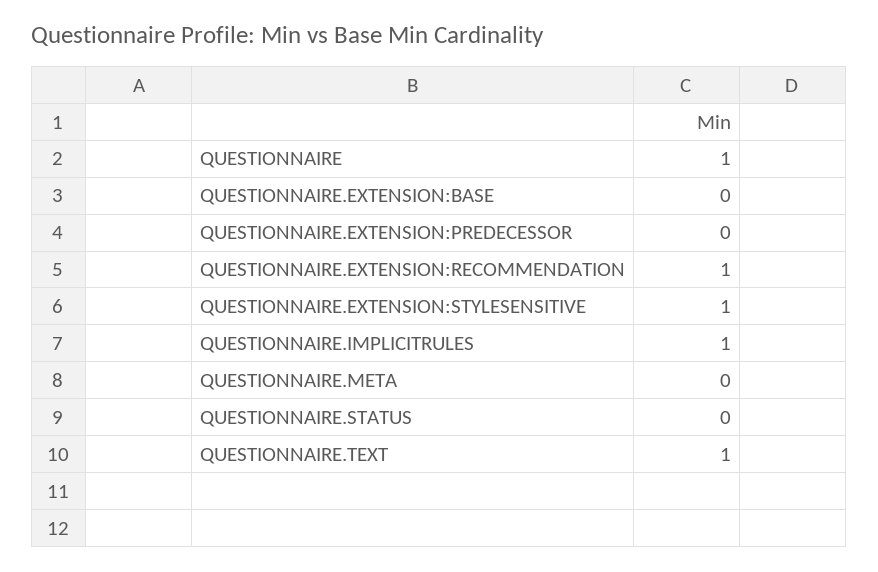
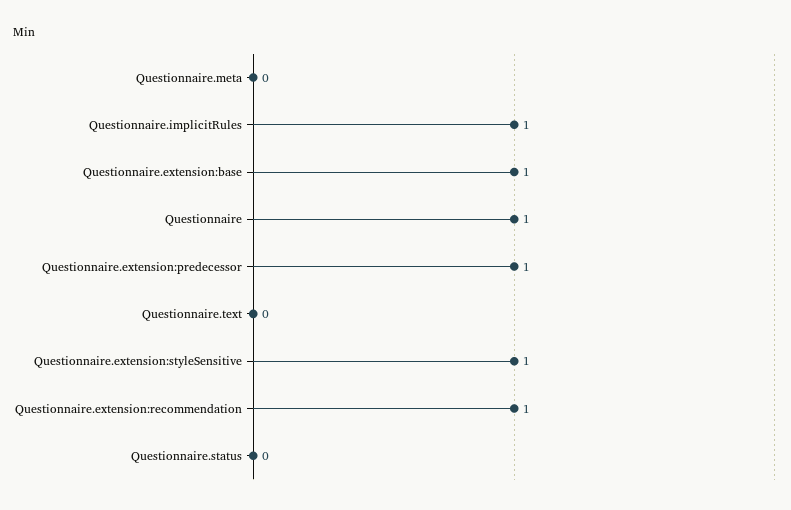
  {
    "QUESTIONNAIRE": 1,
-   "QUESTIONNAIRE.EXTENSION:BASE": 0,
+   "QUESTIONNAIRE.EXTENSION:BASE": 1,
-   "QUESTIONNAIRE.EXTENSION:PREDECESSOR": 0,
+   "QUESTIONNAIRE.EXTENSION:PREDECESSOR": 1,
    "QUESTIONNAIRE.EXTENSION:RECOMMENDATION": 1,
    "QUESTIONNAIRE.EXTENSION:STYLESENSITIVE": 1,
    "QUESTIONNAIRE.IMPLICITRULES": 1,
    "QUESTIONNAIRE.META": 0,
    "QUESTIONNAIRE.STATUS": 0,
-   "QUESTIONNAIRE.TEXT": 1
+   "QUESTIONNAIRE.TEXT": 0
  }

